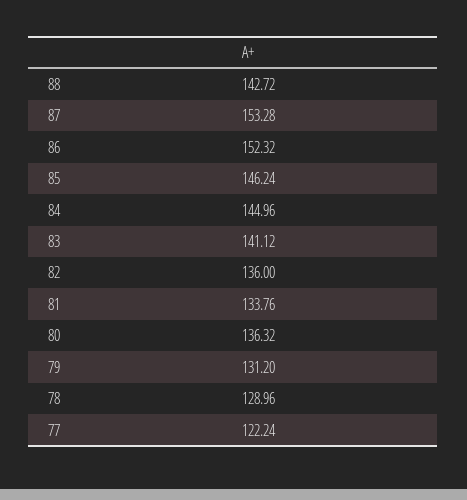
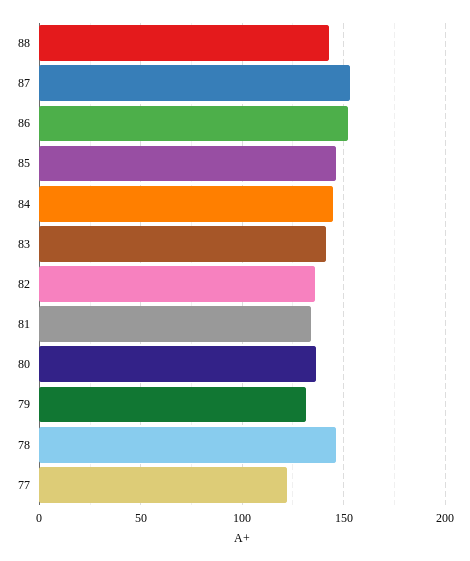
  {
    "88": 142.72,
    "87": 153.28,
    "86": 152.32,
    "85": 146.24,
    "84": 144.96,
    "83": 141.12,
    "82": 136,
    "81": 133.76,
    "80": 136.32,
    "79": 131.2,
-   "78": 128.96,
+   "78": 145,
    "77": 122.24
  }

